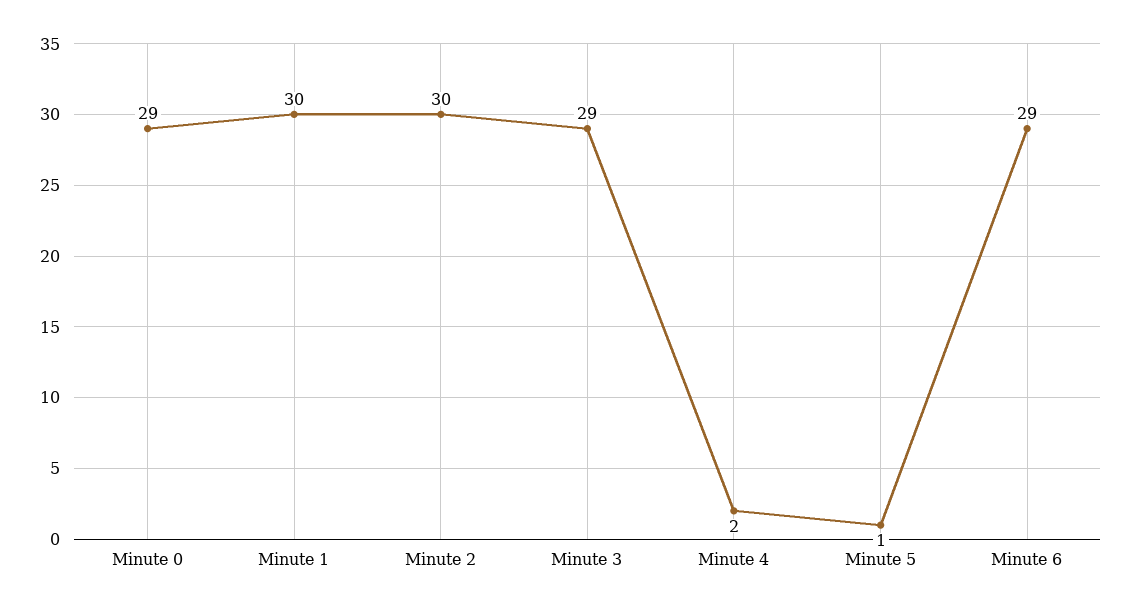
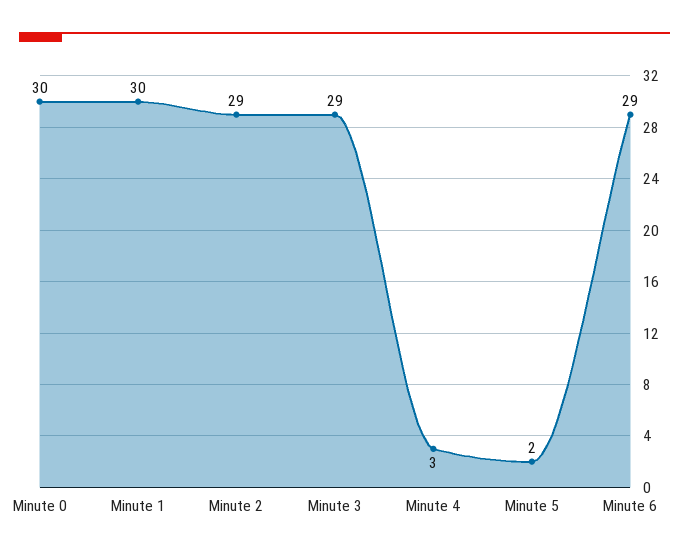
  {
-   "Minute 0": 29,
+   "Minute 0": 30,
    "Minute 1": 30,
-   "Minute 2": 30,
+   "Minute 2": 29,
    "Minute 3": 29,
-   "Minute 4": 2,
+   "Minute 4": 3,
-   "Minute 5": 1,
+   "Minute 5": 2,
    "Minute 6": 29
  }

